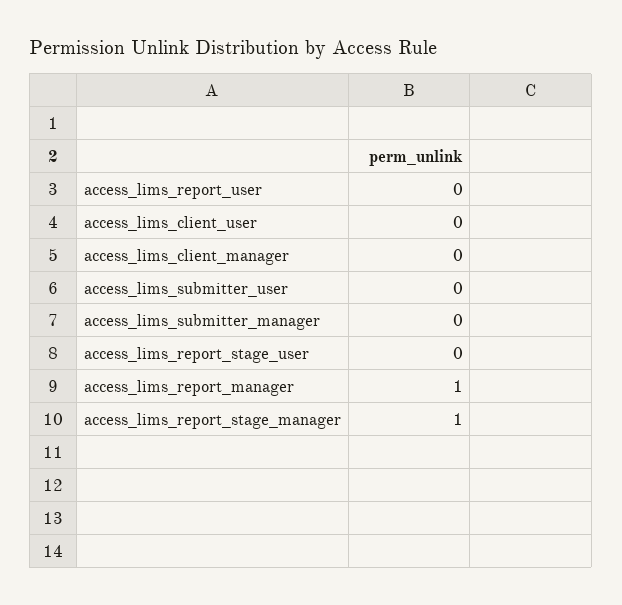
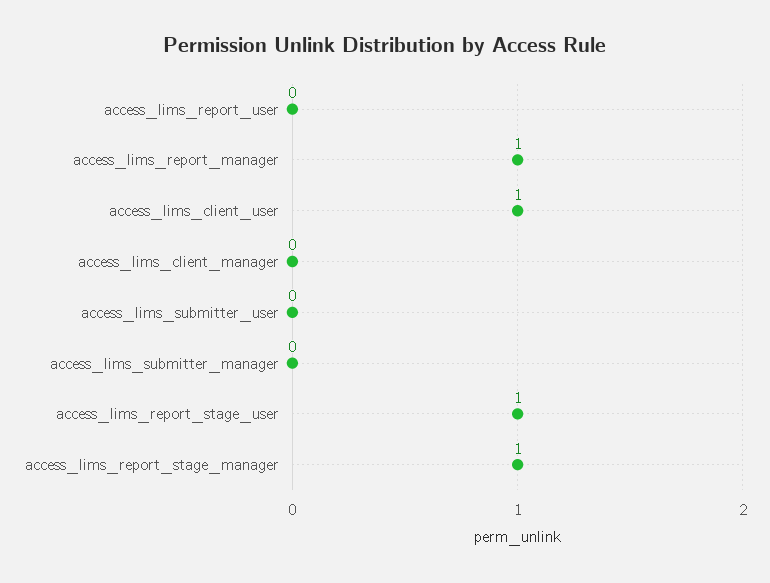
  {
    "access_lims_report_user": 0,
-   "access_lims_client_user": 0,
+   "access_lims_client_user": 1,
    "access_lims_client_manager": 0,
    "access_lims_submitter_user": 0,
    "access_lims_submitter_manager": 0,
-   "access_lims_report_stage_user": 0,
+   "access_lims_report_stage_user": 1,
    "access_lims_report_manager": 1,
    "access_lims_report_stage_manager": 1
  }

